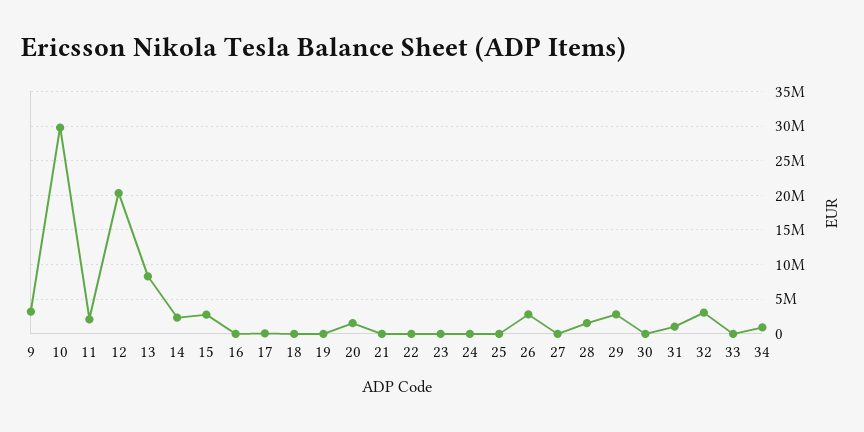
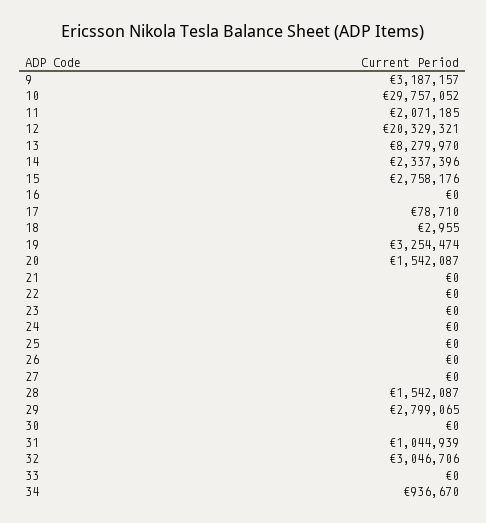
  {
    "9": 3187157,
    "10": 29757052,
    "11": 2071185,
    "12": 20329321,
    "13": 8279970,
    "14": 2337396,
    "15": 2758176,
    "16": 0,
    "17": 78710,
    "18": 2955,
-   "19": 0,
+   "19": 3254474,
    "20": 1542087,
    "21": 0,
    "22": 0,
    "23": 0,
    "24": 0,
    "25": 0,
-   "26": 3000000,
+   "26": 0,
    "27": 0,
    "28": 1542087,
    "29": 2799065,
    "30": 0,
    "31": 1044939,
    "32": 3046706,
    "33": 0,
    "34": 936670
  }

